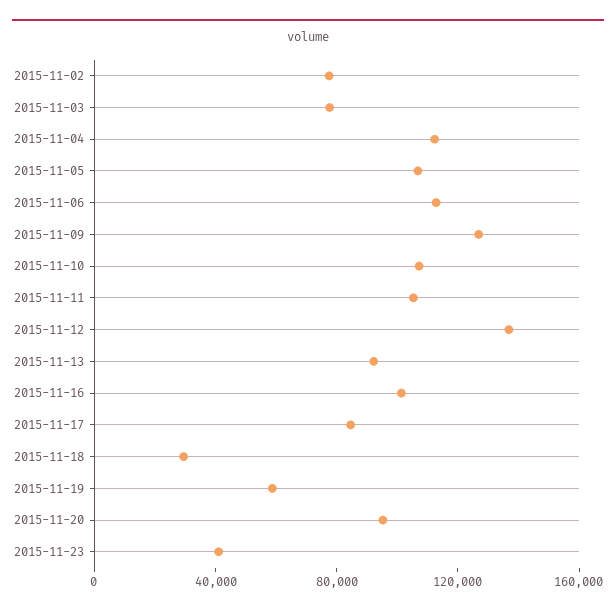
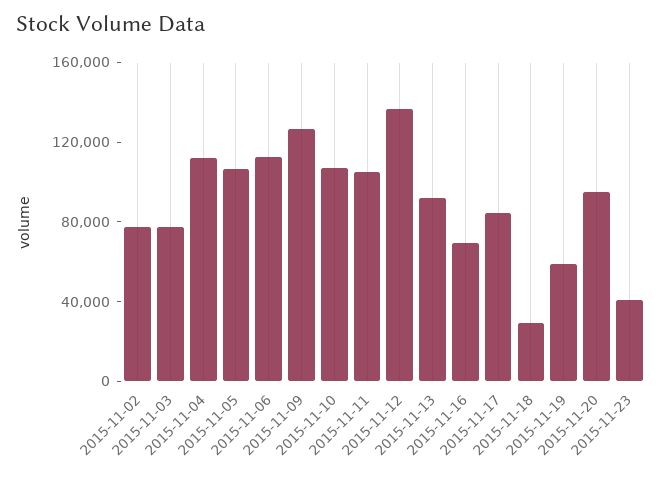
  {
    "2015-11-02": 80000,
    "2015-11-03": 80000,
    "2015-11-04": 110000,
    "2015-11-05": 110000,
    "2015-11-06": 110000,
    "2015-11-09": 130000,
    "2015-11-10": 110000,
    "2015-11-11": 110000,
    "2015-11-12": 140000,
    "2015-11-13": 90000,
-   "2015-11-16": 100000,
+   "2015-11-16": 70000,
    "2015-11-17": 80000,
    "2015-11-18": 30000,
    "2015-11-19": 60000,
    "2015-11-20": 100000,
    "2015-11-23": 40000
  }

